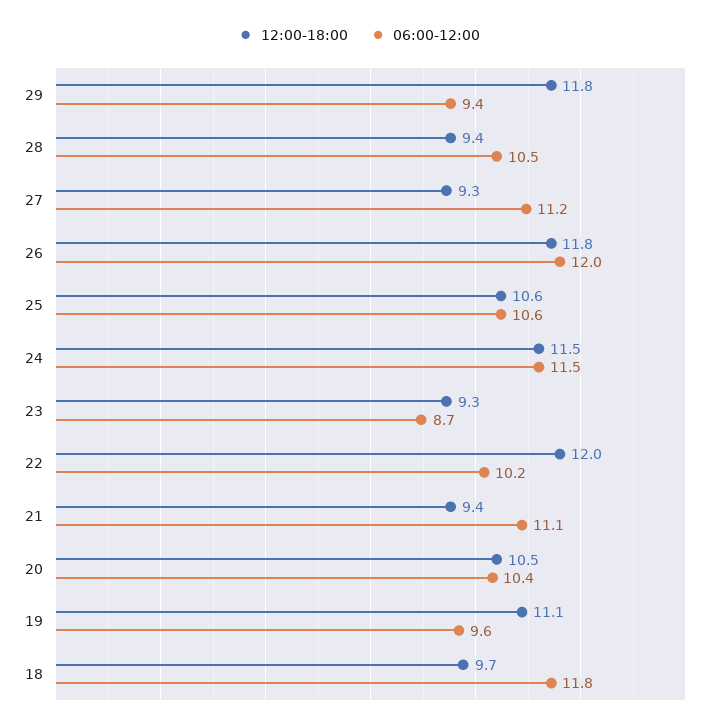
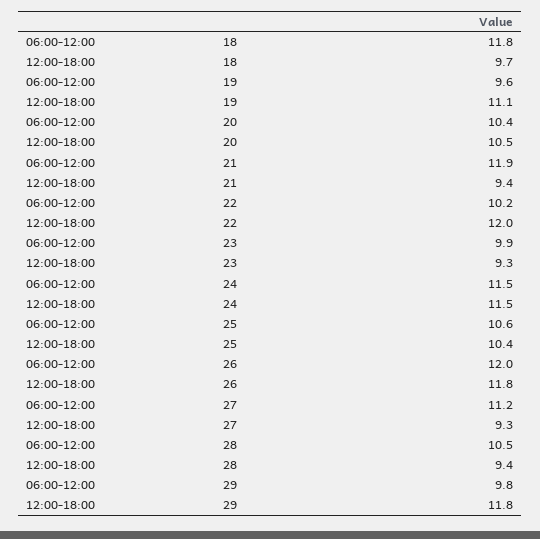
  {
    "12:00-18:00": {
      "29": 11.8,
      "28": 9.4,
      "27": 9.3,
      "26": 11.8,
-     "25": 10.6,
+     "25": 10.4,
      "24": 11.5,
      "23": 9.3,
      "22": 12,
      "21": 9.4,
      "20": 10.5,
      "19": 11.1,
      "18": 9.7
    },
    "06:00-12:00": {
-     "29": 9.4,
+     "29": 9.8,
      "28": 10.5,
      "27": 11.2,
      "26": 12,
      "25": 10.6,
      "24": 11.5,
-     "23": 8.7,
+     "23": 9.9,
      "22": 10.2,
-     "21": 11.1,
+     "21": 11.9,
      "20": 10.4,
      "19": 9.6,
      "18": 11.8
    }
  }

